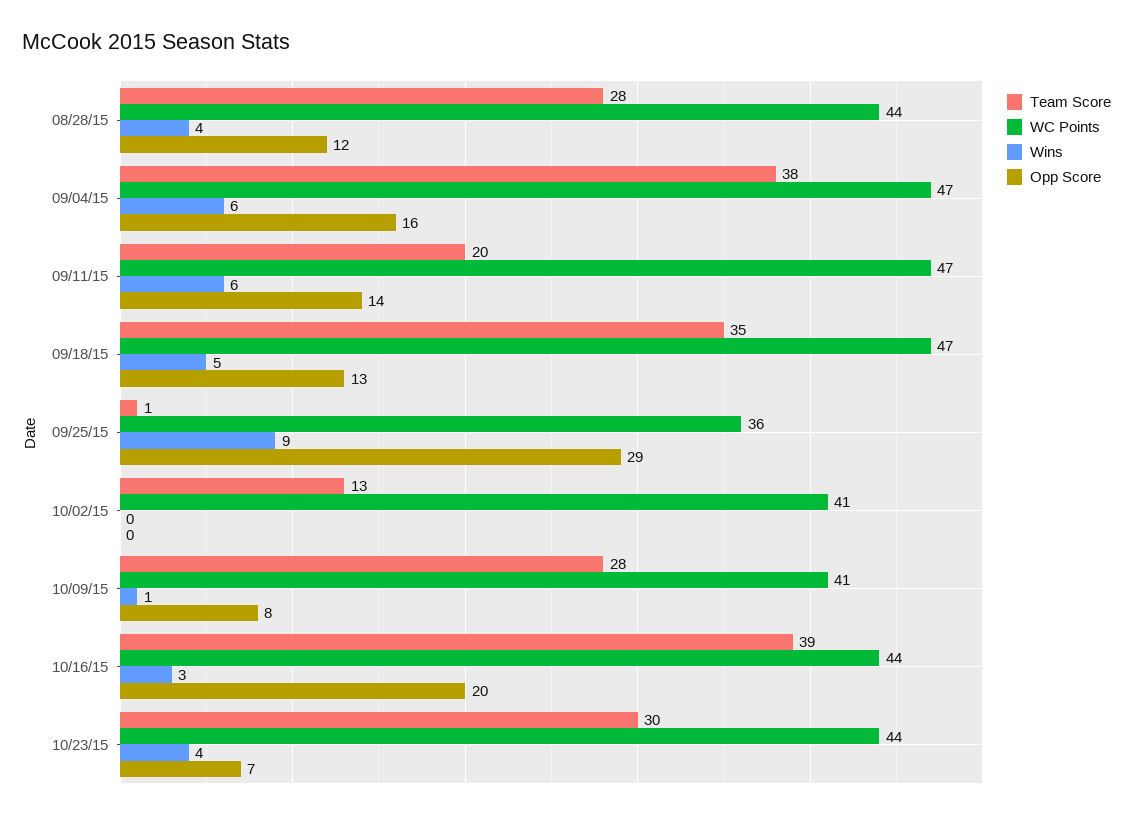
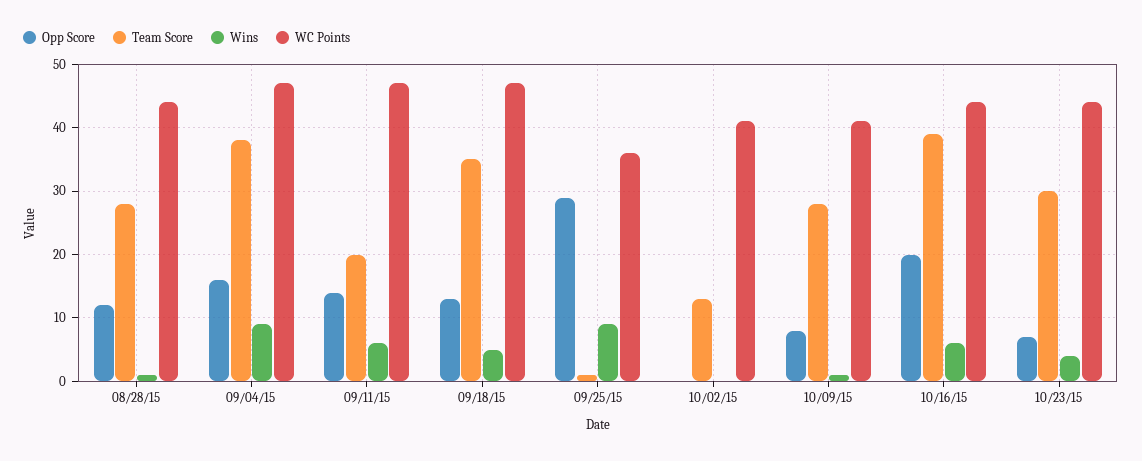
  {
    "Team Score": {
      "08/28/15": 28,
      "09/04/15": 38,
      "09/11/15": 20,
      "09/18/15": 35,
      "09/25/15": 1,
      "10/02/15": 13,
      "10/09/15": 28,
      "10/16/15": 39,
      "10/23/15": 30
    },
    "WC Points": {
      "08/28/15": 44,
      "09/04/15": 47,
      "09/11/15": 47,
      "09/18/15": 47,
      "09/25/15": 36,
      "10/02/15": 41,
      "10/09/15": 41,
      "10/16/15": 44,
      "10/23/15": 44
    },
    "Wins": {
-     "08/28/15": 4,
+     "08/28/15": 1,
-     "09/04/15": 6,
+     "09/04/15": 9,
      "09/11/15": 6,
      "09/18/15": 5,
      "09/25/15": 9,
      "10/02/15": 0,
      "10/09/15": 1,
-     "10/16/15": 3,
+     "10/16/15": 6,
      "10/23/15": 4
    },
    "Opp Score": {
      "08/28/15": 12,
      "09/04/15": 16,
      "09/11/15": 14,
      "09/18/15": 13,
      "09/25/15": 29,
      "10/02/15": 0,
      "10/09/15": 8,
      "10/16/15": 20,
      "10/23/15": 7
    }
  }

